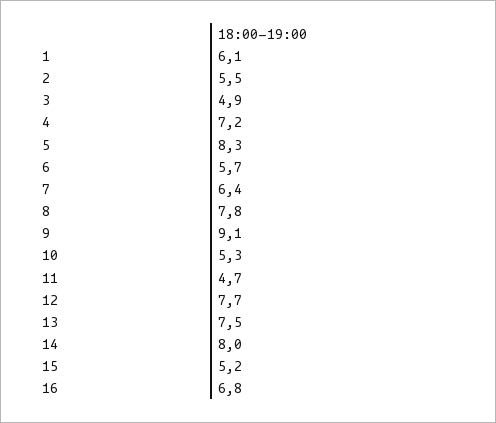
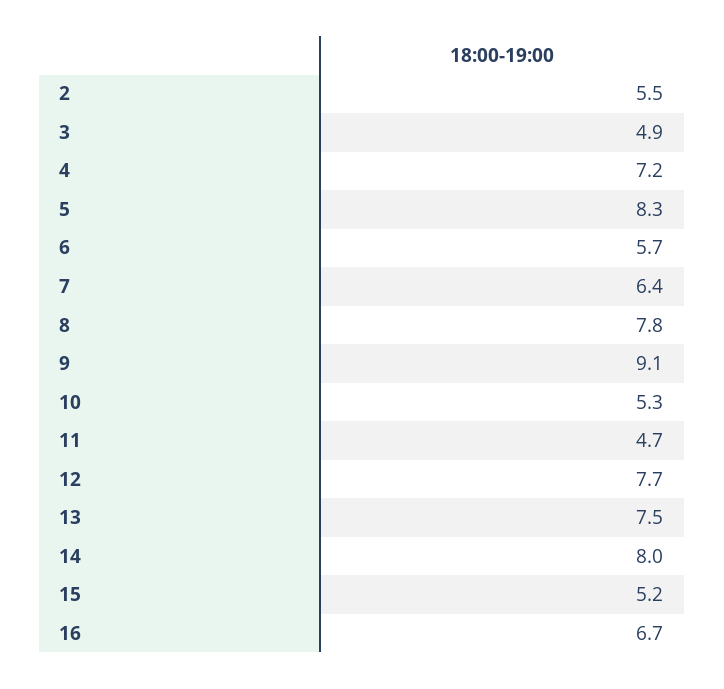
  {
-   "1": 6.1,
    "2": 5.5,
    "3": 4.9,
    "4": 7.2,
    "5": 8.3,
    "6": 5.7,
    "7": 6.4,
    "8": 7.8,
    "9": 9.1,
    "10": 5.3,
    "11": 4.7,
    "12": 7.7,
    "13": 7.5,
    "14": 8,
    "15": 5.2,
-   "16": 6.8
+   "16": 6.7
  }

